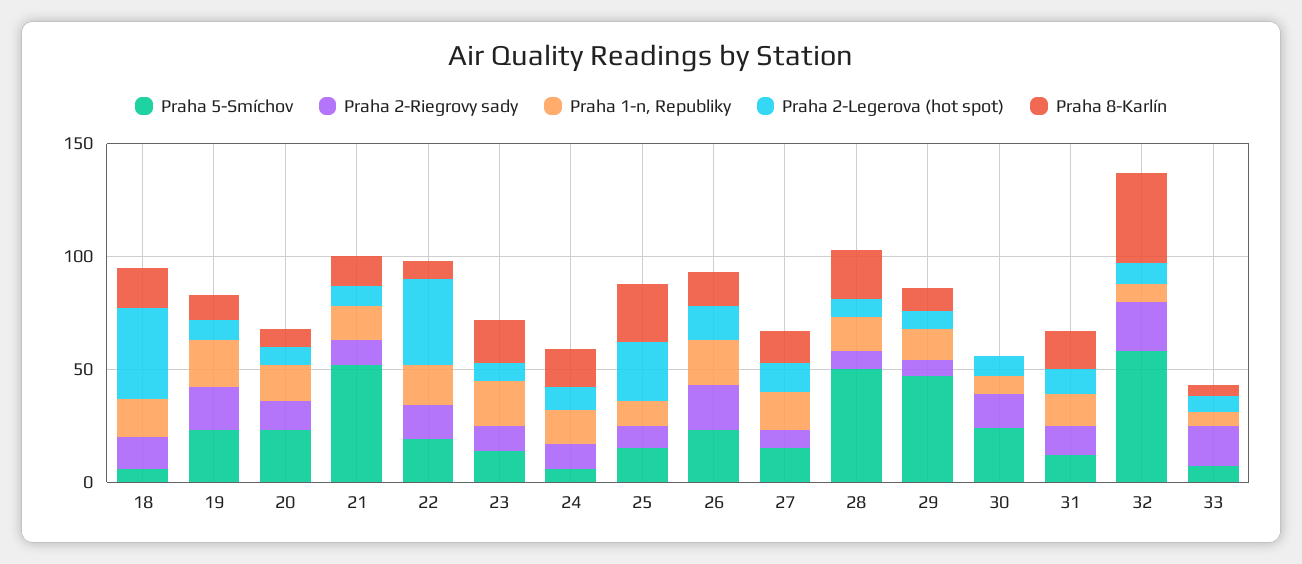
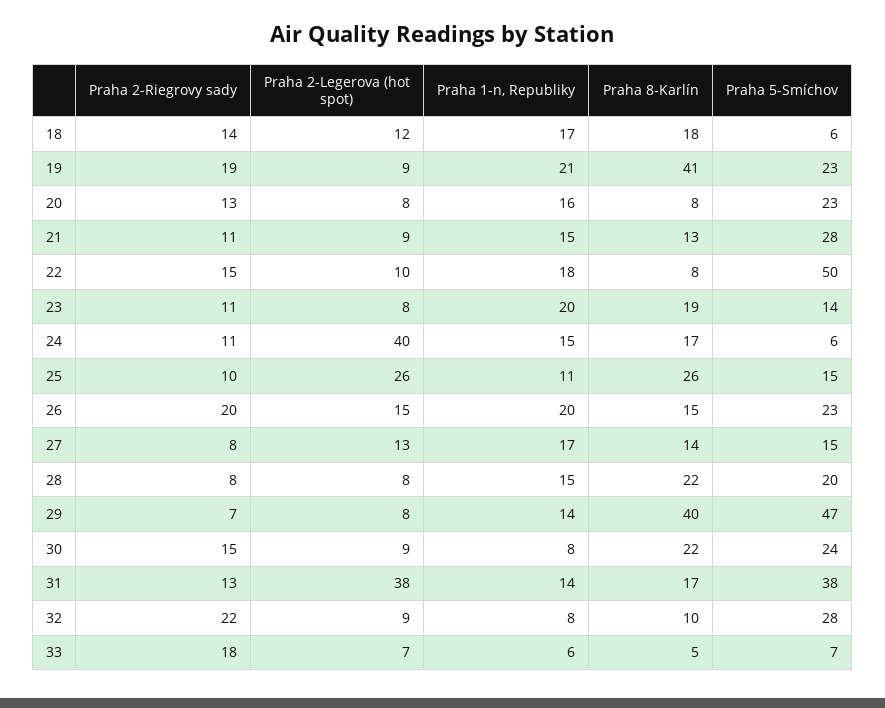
  {
    "Praha 5-Smíchov": {
      "18": 6,
      "19": 23,
      "20": 23,
-     "21": 50,
+     "21": 28,
-     "22": 20,
+     "22": 50,
      "23": 14,
      "24": 6,
      "25": 15,
      "26": 23,
      "27": 15,
-     "28": 50,
+     "28": 20,
      "29": 47,
      "30": 24,
-     "31": 10,
+     "31": 38,
-     "32": 60,
+     "32": 28,
      "33": 7
    },
    "Praha 2-Riegrovy sady": {
      "18": 14,
      "19": 19,
      "20": 13,
      "21": 11,
      "22": 15,
      "23": 11,
      "24": 11,
      "25": 10,
      "26": 20,
      "27": 8,
      "28": 8,
      "29": 7,
      "30": 15,
      "31": 13,
      "32": 22,
      "33": 18
    },
    "Praha 1-n, Republiky": {
      "18": 17,
      "19": 21,
      "20": 16,
      "21": 15,
      "22": 18,
      "23": 20,
      "24": 15,
      "25": 11,
      "26": 20,
      "27": 17,
      "28": 15,
      "29": 14,
      "30": 8,
      "31": 14,
      "32": 8,
      "33": 6
    },
    "Praha 2-Legerova (hot spot)": {
-     "18": 40,
+     "18": 12,
      "19": 9,
      "20": 8,
      "21": 9,
-     "22": 40,
+     "22": 10,
      "23": 8,
-     "24": 10,
+     "24": 40,
      "25": 26,
      "26": 15,
      "27": 13,
      "28": 8,
      "29": 8,
      "30": 9,
-     "31": 10,
+     "31": 38,
      "32": 9,
      "33": 7
    },
    "Praha 8-Karlín": {
      "18": 18,
-     "19": 10,
+     "19": 41,
      "20": 8,
      "21": 13,
      "22": 8,
      "23": 19,
      "24": 17,
      "25": 26,
      "26": 15,
      "27": 14,
      "28": 22,
-     "29": 10,
+     "29": 40,
-     "30": 0,
+     "30": 22,
      "31": 17,
-     "32": 40,
+     "32": 10,
      "33": 5
    }
  }

